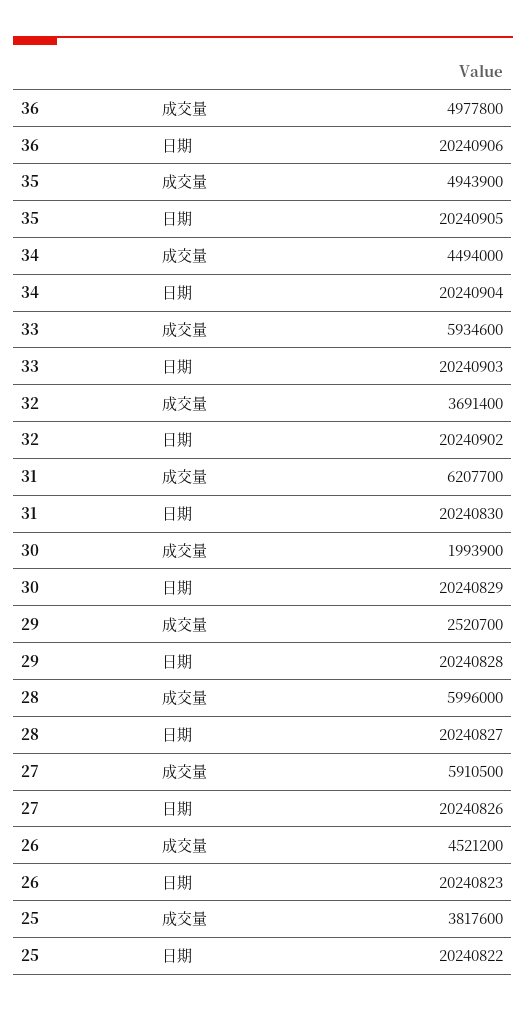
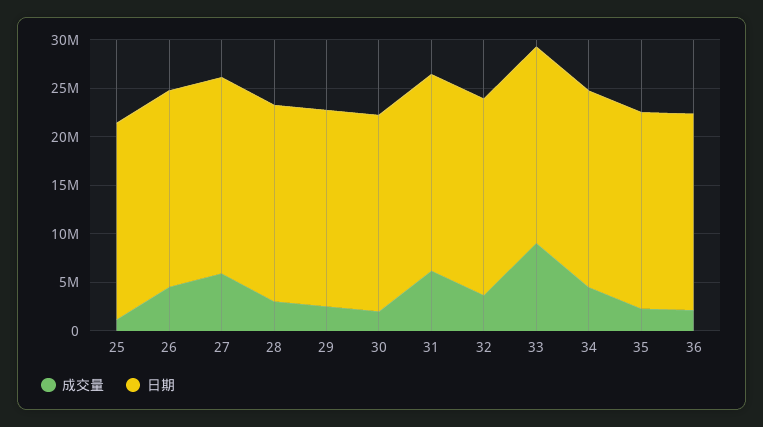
  {
    "成交量": {
-     "36": 4977800,
+     "36": 2000000,
-     "35": 4943900,
+     "35": 2000000,
      "34": 4494000,
-     "33": 5934600,
+     "33": 9000000,
      "32": 3691400,
      "31": 6207700,
      "30": 1993900,
      "29": 2520700,
-     "28": 5996000,
+     "28": 3000000,
      "27": 5910500,
      "26": 4521200,
-     "25": 3817600
+     "25": 1000000
    },
    "日期": {
      "36": 20240906,
      "35": 20240905,
      "34": 20240904,
      "33": 20240903,
      "32": 20240902,
      "31": 20240830,
      "30": 20240829,
      "29": 20240828,
      "28": 20240827,
      "27": 20240826,
      "26": 20240823,
      "25": 20240822
    }
  }

